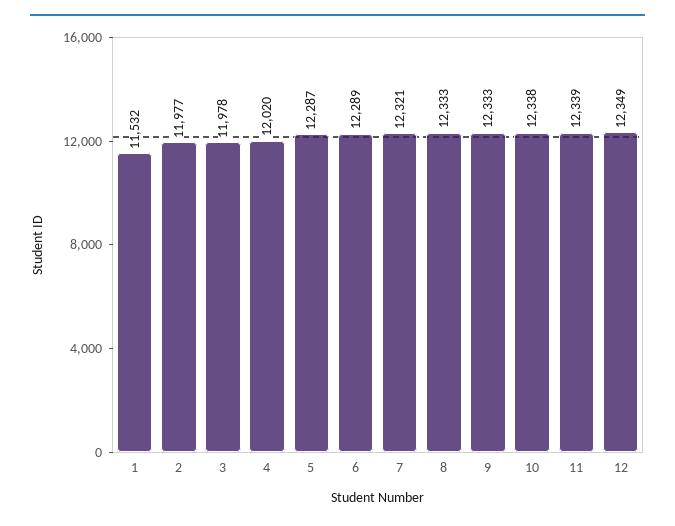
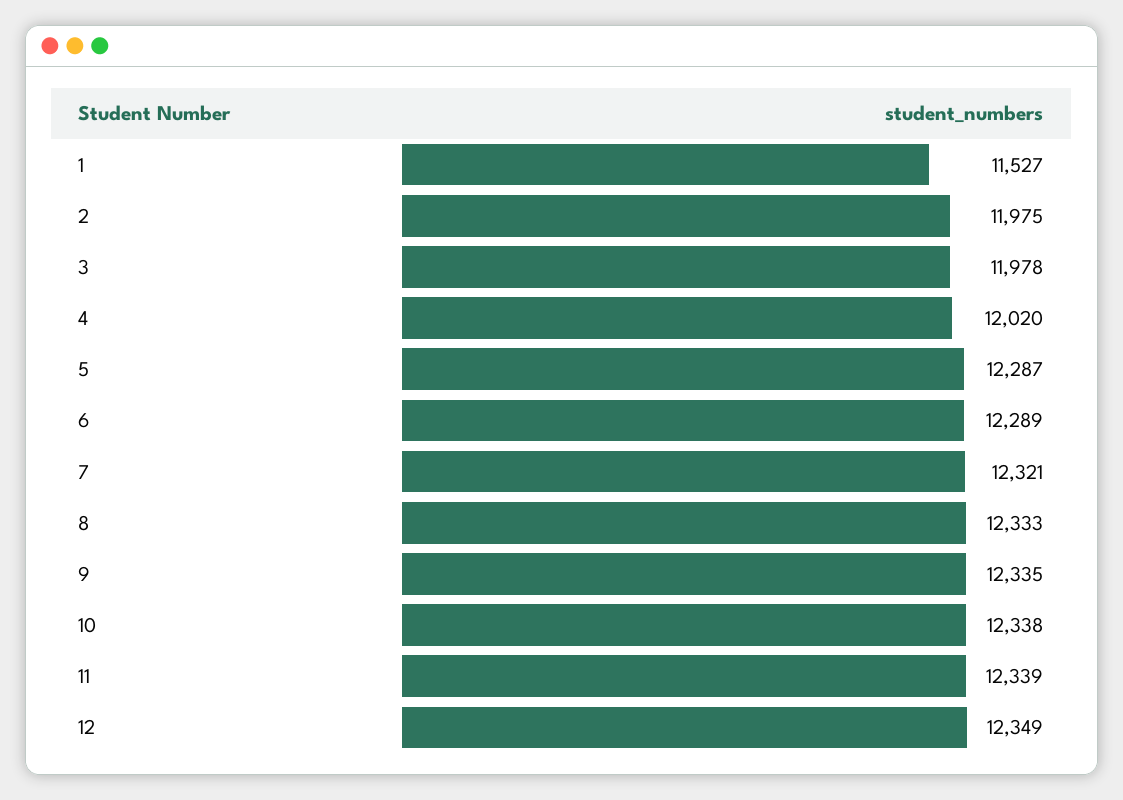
  {
-   "1": 11532,
+   "1": 11527,
-   "2": 11977,
+   "2": 11975,
    "3": 11978,
    "4": 12020,
    "5": 12287,
    "6": 12289,
    "7": 12321,
    "8": 12333,
-   "9": 12333,
+   "9": 12335,
    "10": 12338,
    "11": 12339,
    "12": 12349
  }

